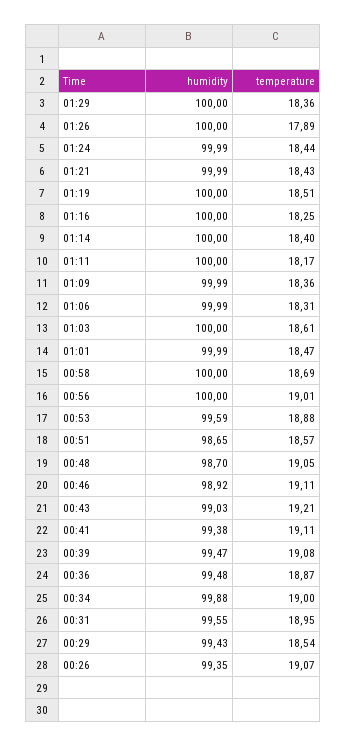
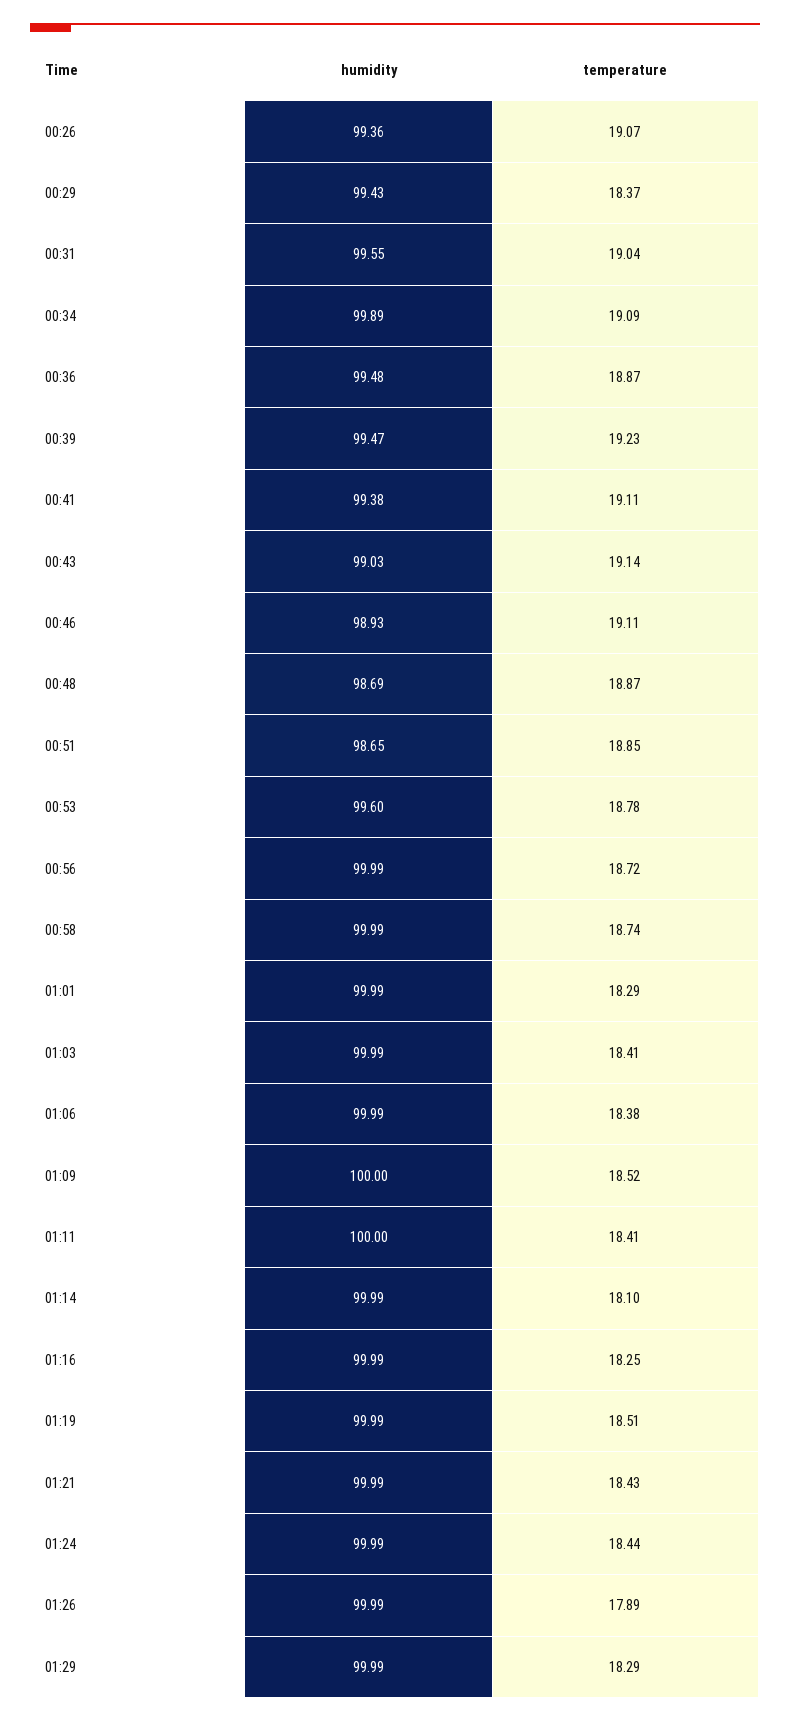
  {
    "humidity": {
-     "01:29": 100,
+     "01:29": 99.99,
-     "01:26": 100,
+     "01:26": 99.99,
      "01:24": 99.99,
      "01:21": 99.99,
-     "01:19": 100,
+     "01:19": 99.99,
-     "01:16": 100,
+     "01:16": 99.99,
-     "01:14": 100,
+     "01:14": 99.99,
      "01:11": 100,
-     "01:09": 99.99,
+     "01:09": 100,
      "01:06": 99.99,
-     "01:03": 100,
+     "01:03": 99.99,
      "01:01": 99.99,
-     "00:58": 100,
+     "00:58": 99.99,
-     "00:56": 100,
+     "00:56": 99.99,
-     "00:53": 99.59,
+     "00:53": 99.6,
      "00:51": 98.65,
-     "00:48": 98.7,
+     "00:48": 98.69,
-     "00:46": 98.92,
+     "00:46": 98.93,
      "00:43": 99.03,
      "00:41": 99.38,
      "00:39": 99.47,
      "00:36": 99.48,
-     "00:34": 99.88,
+     "00:34": 99.89,
      "00:31": 99.55,
      "00:29": 99.43,
-     "00:26": 99.35
+     "00:26": 99.36
    },
    "temperature": {
-     "01:29": 18.36,
+     "01:29": 18.29,
      "01:26": 17.89,
      "01:24": 18.44,
      "01:21": 18.43,
      "01:19": 18.51,
      "01:16": 18.25,
-     "01:14": 18.4,
+     "01:14": 18.1,
-     "01:11": 18.17,
+     "01:11": 18.41,
-     "01:09": 18.36,
+     "01:09": 18.52,
-     "01:06": 18.31,
+     "01:06": 18.38,
-     "01:03": 18.61,
+     "01:03": 18.41,
-     "01:01": 18.47,
+     "01:01": 18.29,
-     "00:58": 18.69,
+     "00:58": 18.74,
-     "00:56": 19.01,
+     "00:56": 18.72,
-     "00:53": 18.88,
+     "00:53": 18.78,
-     "00:51": 18.57,
+     "00:51": 18.85,
-     "00:48": 19.05,
+     "00:48": 18.87,
      "00:46": 19.11,
-     "00:43": 19.21,
+     "00:43": 19.14,
      "00:41": 19.11,
-     "00:39": 19.08,
+     "00:39": 19.23,
      "00:36": 18.87,
-     "00:34": 19,
+     "00:34": 19.09,
-     "00:31": 18.95,
+     "00:31": 19.04,
-     "00:29": 18.54,
+     "00:29": 18.37,
      "00:26": 19.07
    }
  }

